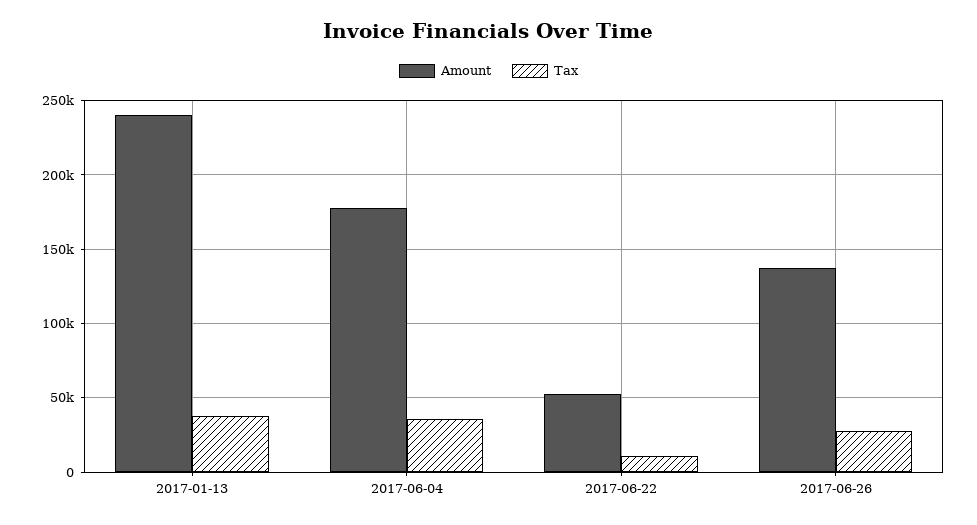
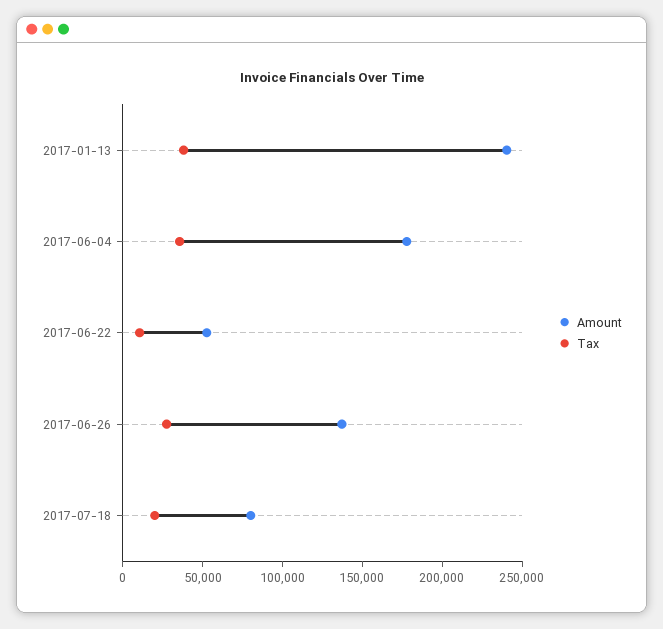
  {
    "Amount": {
      "2017-01-13": 240000,
      "2017-06-04": 180000,
      "2017-06-22": 55000,
-     "2017-06-26": 135000
+     "2017-06-26": 135000,
+     "2017-07-18": 80000
    },
    "Tax": {
      "2017-01-13": 40000,
      "2017-06-04": 35000,
      "2017-06-22": 10000,
-     "2017-06-26": 25000
+     "2017-06-26": 25000,
+     "2017-07-18": 20000
    }
  }

